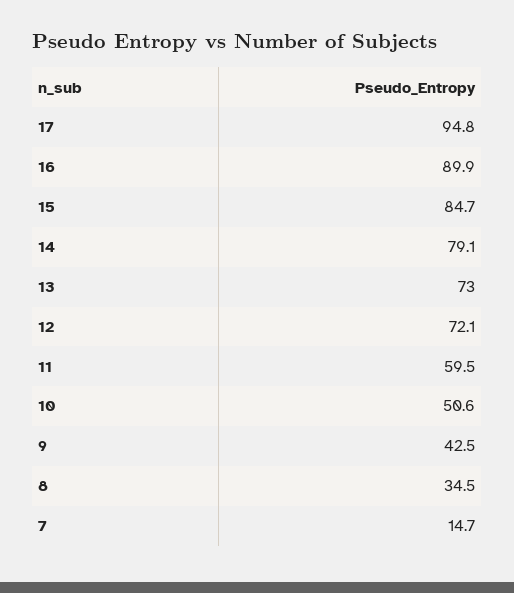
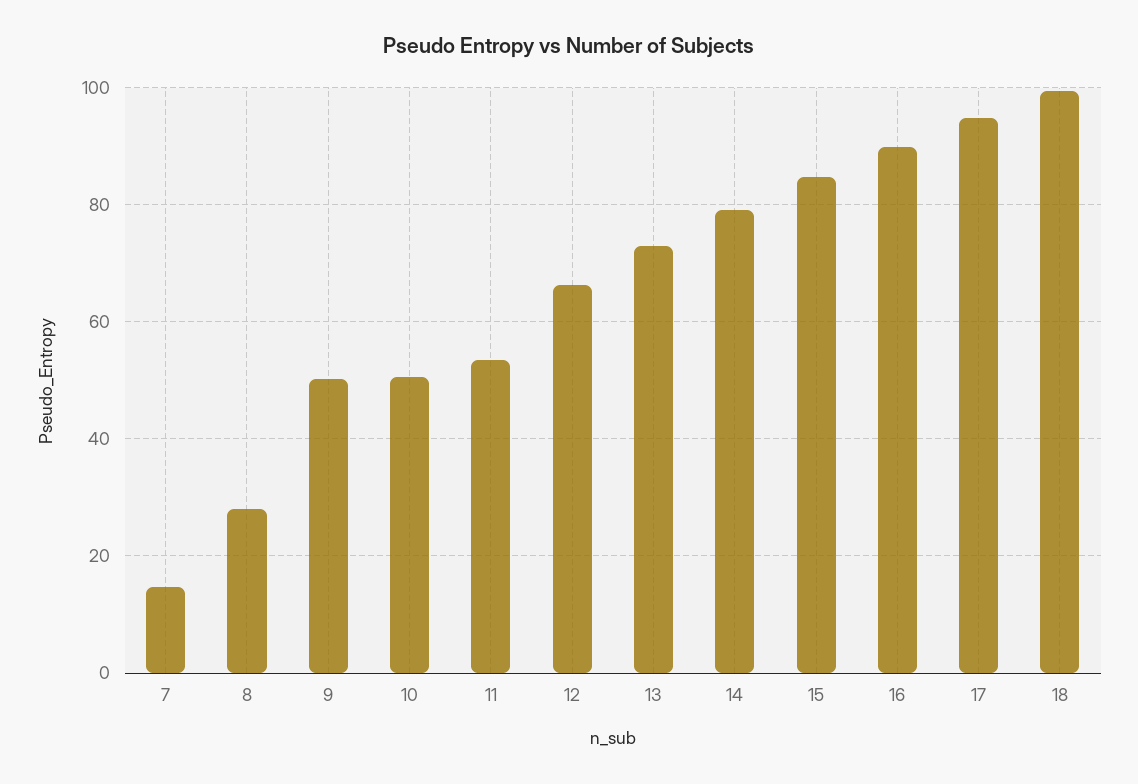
  {
    "17": 94.8,
    "16": 89.9,
    "15": 84.7,
    "14": 79.1,
    "13": 73,
-   "12": 72.1,
+   "12": 66,
-   "11": 59.5,
+   "11": 54,
    "10": 50.6,
-   "9": 42.5,
+   "9": 50,
-   "8": 34.5,
+   "8": 28,
-   "7": 14.7
+   "7": 14.7,
+   "18": 100
  }

